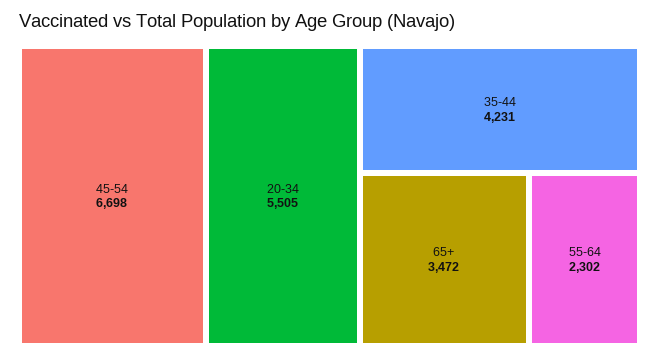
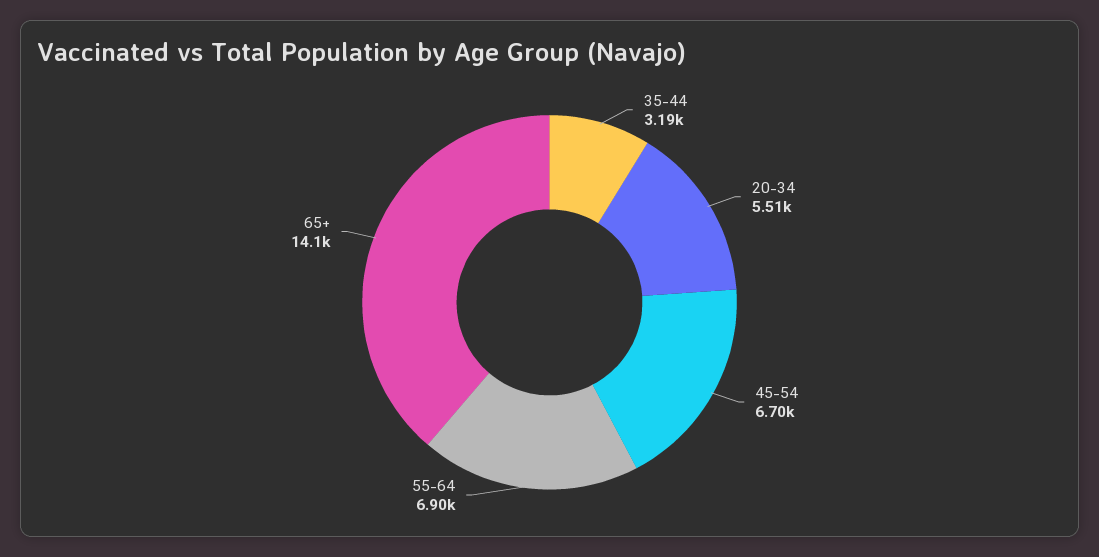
  {
    "45-54": 6698,
    "20-34": 5505,
-   "35-44": 4231,
+   "35-44": 3190,
-   "65+": 3472,
+   "65+": 14100,
-   "55-64": 2302
+   "55-64": 6900
  }

